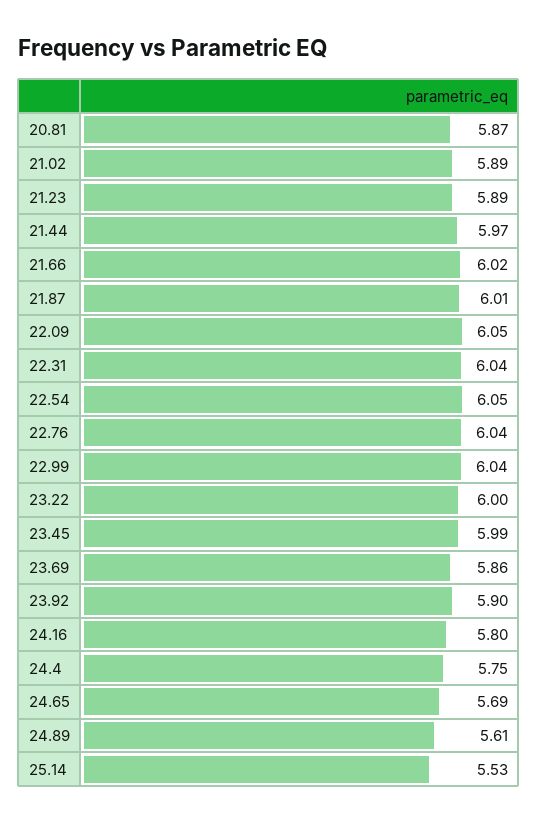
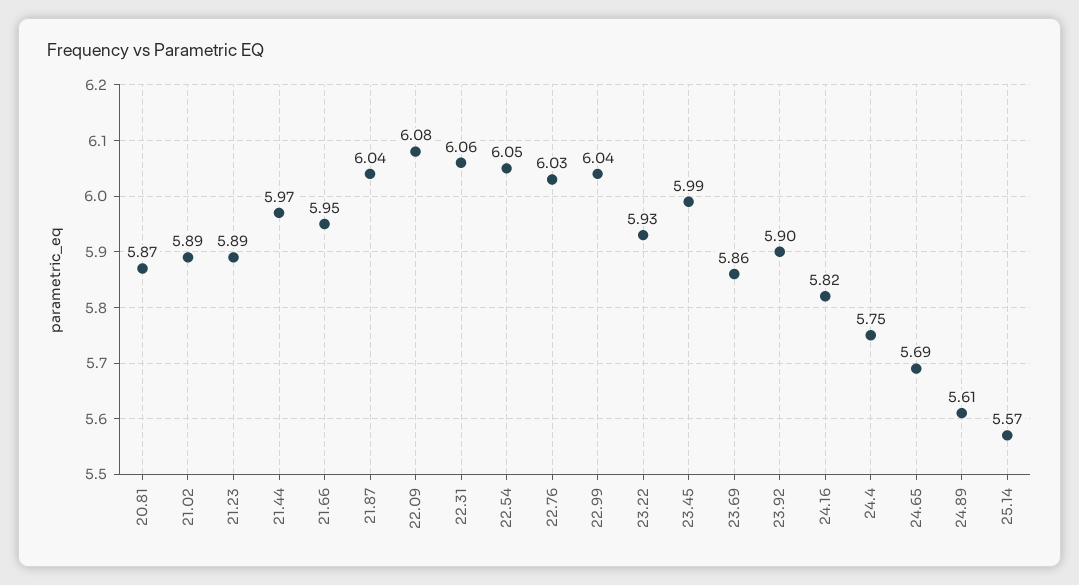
  {
    "20.81": 5.87,
    "21.02": 5.89,
    "21.23": 5.89,
    "21.44": 5.97,
-   "21.66": 6.02,
+   "21.66": 5.95,
-   "21.87": 6.01,
+   "21.87": 6.04,
-   "22.09": 6.05,
+   "22.09": 6.08,
-   "22.31": 6.04,
+   "22.31": 6.06,
    "22.54": 6.05,
-   "22.76": 6.04,
+   "22.76": 6.03,
    "22.99": 6.04,
-   "23.22": 6,
+   "23.22": 5.93,
    "23.45": 5.99,
    "23.69": 5.86,
    "23.92": 5.9,
-   "24.16": 5.8,
+   "24.16": 5.82,
    "24.4": 5.75,
    "24.65": 5.69,
    "24.89": 5.61,
-   "25.14": 5.53
+   "25.14": 5.57
  }

